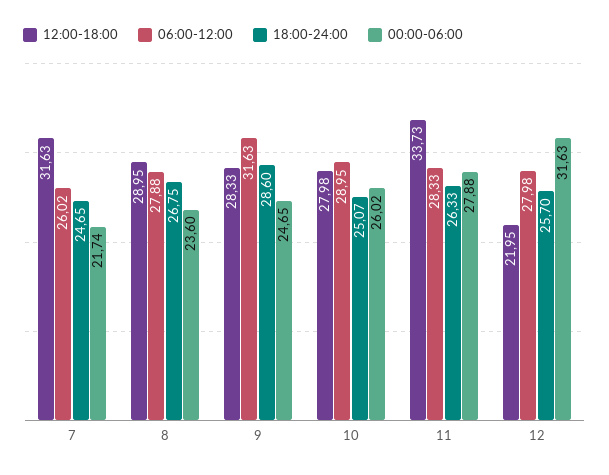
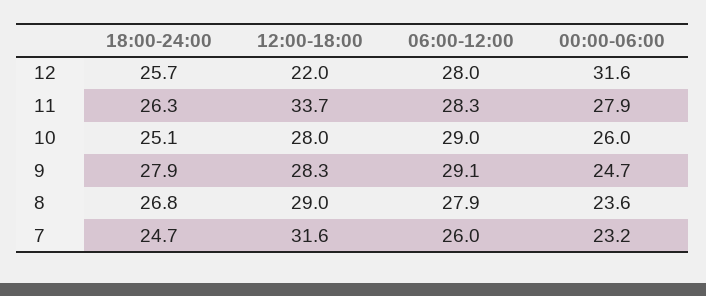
  {
    "12:00-18:00": {
      "7": 31.63,
      "8": 28.95,
      "9": 28.33,
      "10": 27.98,
      "11": 33.73,
      "12": 21.95
    },
    "06:00-12:00": {
      "7": 26.02,
      "8": 27.88,
-     "9": 31.63,
+     "9": 29.1,
      "10": 28.95,
      "11": 28.33,
      "12": 27.98
    },
    "18:00-24:00": {
      "7": 24.65,
      "8": 26.75,
-     "9": 28.6,
+     "9": 27.9,
      "10": 25.07,
      "11": 26.33,
      "12": 25.7
    },
    "00:00-06:00": {
-     "7": 21.74,
+     "7": 23.2,
      "8": 23.6,
      "9": 24.65,
      "10": 26.02,
      "11": 27.88,
      "12": 31.63
    }
  }

